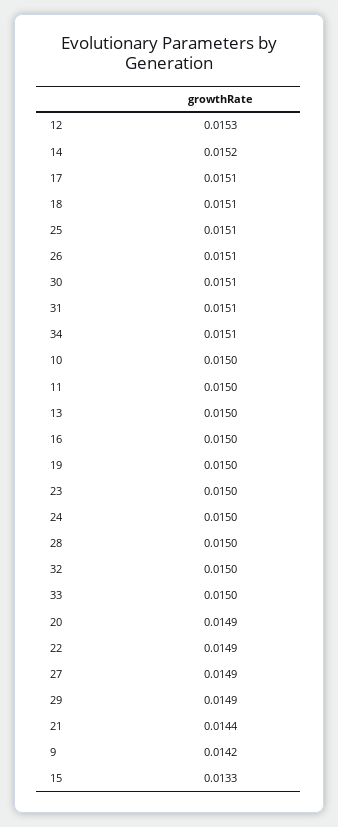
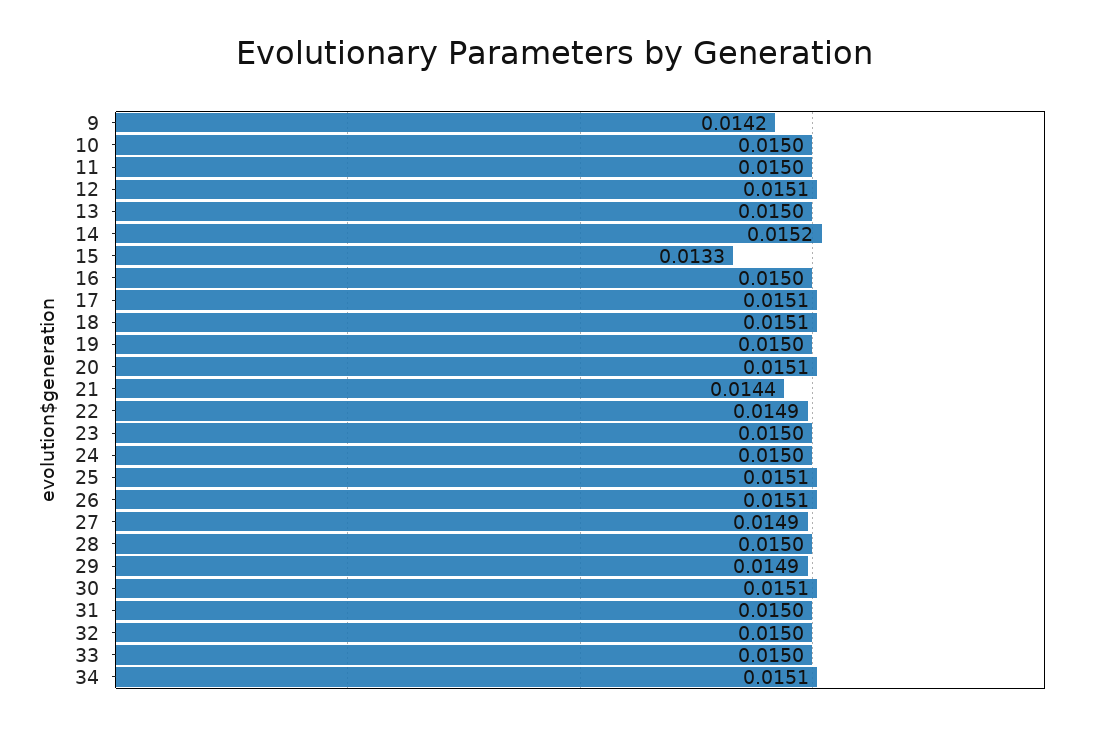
  {
-   "12": 0.0153,
+   "12": 0.0151,
    "14": 0.0152,
    "17": 0.0151,
    "18": 0.0151,
    "25": 0.0151,
    "26": 0.0151,
    "30": 0.0151,
-   "31": 0.0151,
+   "31": 0.015,
    "34": 0.0151,
    "10": 0.015,
    "11": 0.015,
    "13": 0.015,
    "16": 0.015,
    "19": 0.015,
    "23": 0.015,
    "24": 0.015,
    "28": 0.015,
    "32": 0.015,
    "33": 0.015,
-   "20": 0.0149,
+   "20": 0.0151,
    "22": 0.0149,
    "27": 0.0149,
    "29": 0.0149,
    "21": 0.0144,
    "9": 0.0142,
    "15": 0.0133
  }

